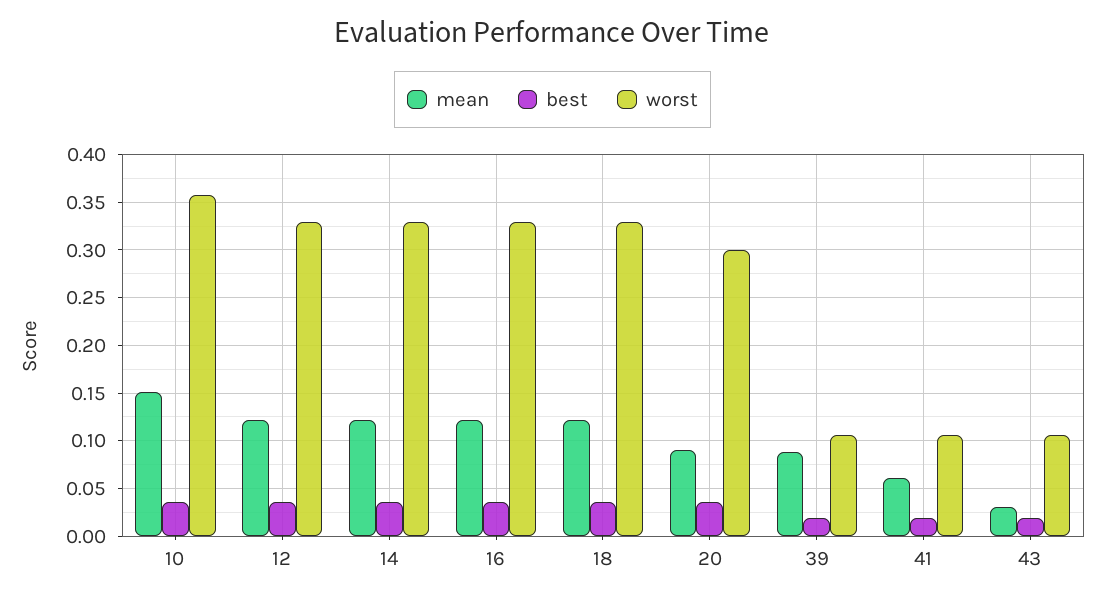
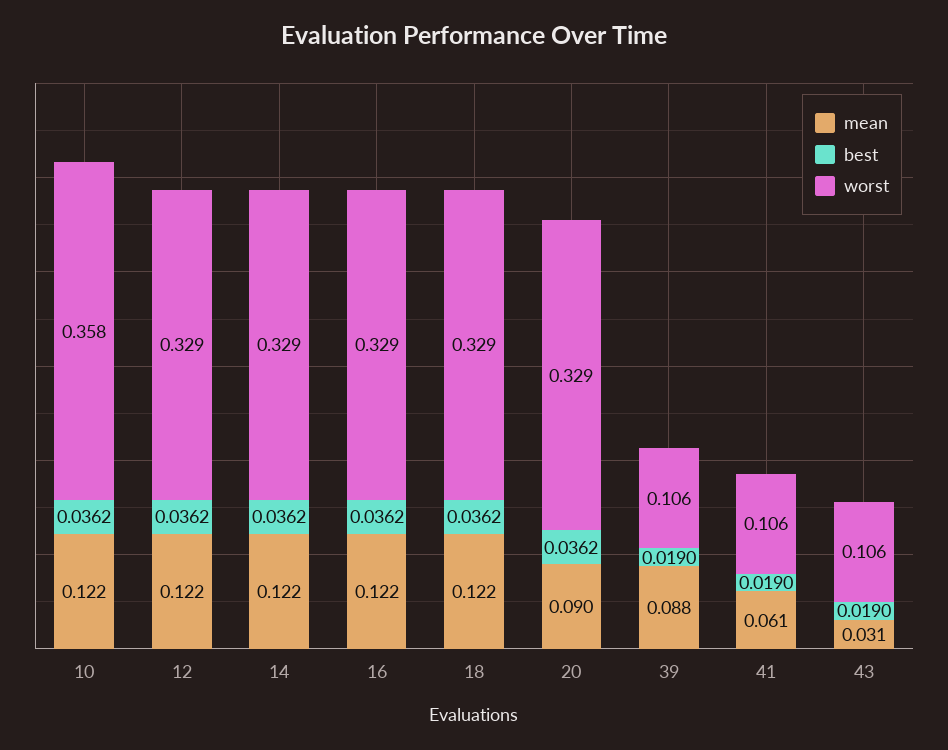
  {
    "mean": {
-     "10": 0.15,
+     "10": 0.122,
      "12": 0.122,
      "14": 0.122,
      "16": 0.122,
      "18": 0.122,
      "20": 0.09,
      "39": 0.088,
      "41": 0.061,
      "43": 0.031
    },
    "best": {
      "10": 0.0362,
      "12": 0.0362,
      "14": 0.0362,
      "16": 0.0362,
      "18": 0.0362,
      "20": 0.0362,
      "39": 0.019,
      "41": 0.019,
      "43": 0.019
    },
    "worst": {
      "10": 0.358,
      "12": 0.329,
      "14": 0.329,
      "16": 0.329,
      "18": 0.329,
-     "20": 0.3,
+     "20": 0.329,
      "39": 0.106,
      "41": 0.106,
      "43": 0.106
    }
  }

